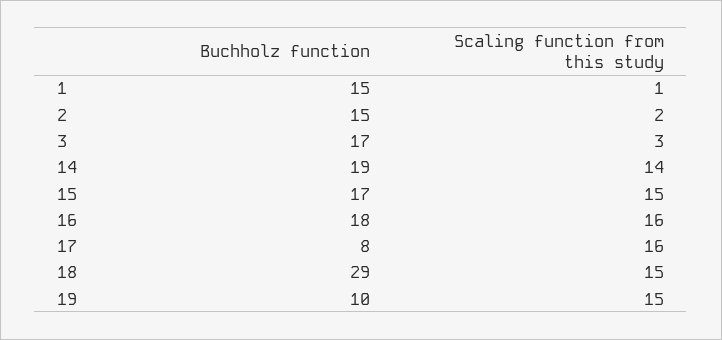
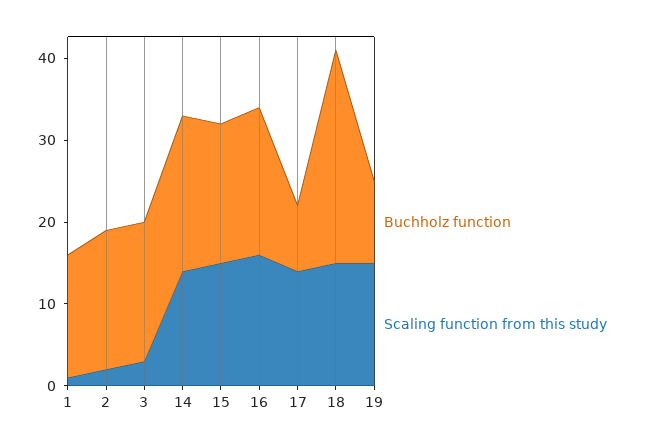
  {
    "Buchholz function": {
      "1": 15,
-     "2": 15,
+     "2": 17,
      "3": 17,
      "14": 19,
      "15": 17,
      "16": 18,
      "17": 8,
-     "18": 29,
+     "18": 26,
      "19": 10
    },
    "Scaling function from this study": {
      "1": 1,
      "2": 2,
      "3": 3,
      "14": 14,
      "15": 15,
      "16": 16,
-     "17": 16,
+     "17": 14,
      "18": 15,
      "19": 15
    }
  }

